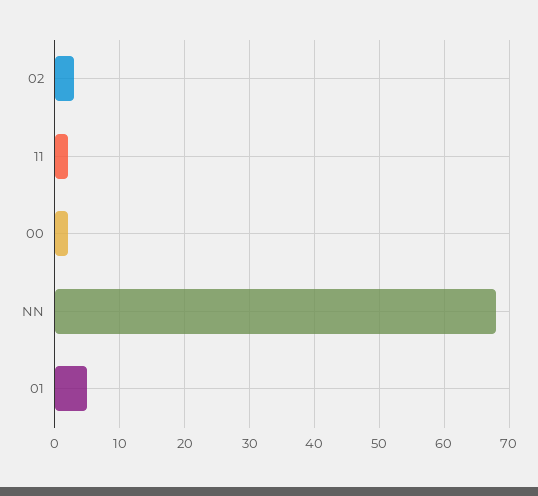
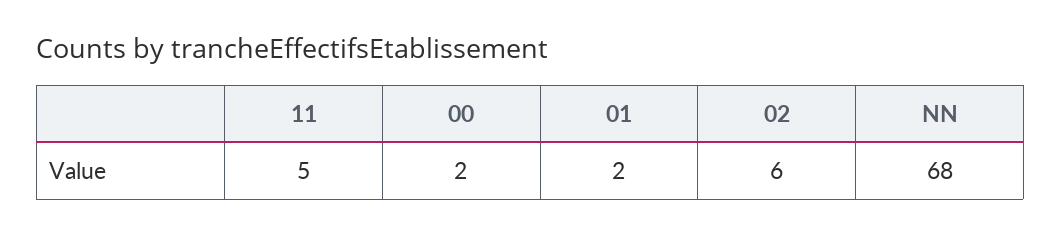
  {
-   "02": 3,
+   "02": 6,
-   "11": 2,
+   "11": 5,
    "00": 2,
    "NN": 68,
-   "01": 5
+   "01": 2
  }

